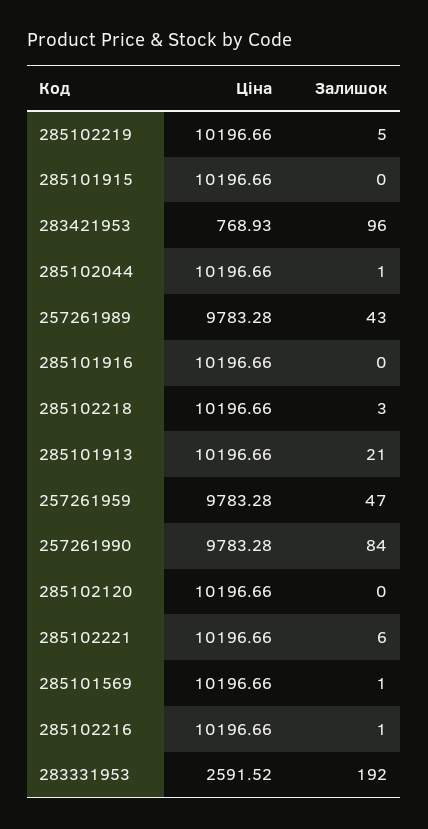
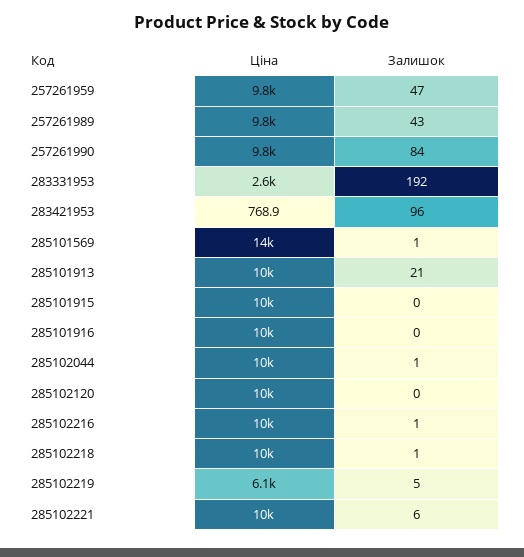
  {
    "Ціна": {
-     "285102219": 10196.66,
+     "285102219": 6100,
      "285101915": 10196.66,
      "283421953": 768.93,
      "285102044": 10196.66,
      "257261989": 9783.28,
      "285101916": 10196.66,
      "285102218": 10196.66,
      "285101913": 10196.66,
      "257261959": 9783.28,
      "257261990": 9783.28,
      "285102120": 10196.66,
      "285102221": 10196.66,
-     "285101569": 10196.66,
+     "285101569": 14000,
      "285102216": 10196.66,
      "283331953": 2591.52
    },
    "Залишок": {
      "285102219": 5,
      "285101915": 0,
      "283421953": 96,
      "285102044": 1,
      "257261989": 43,
      "285101916": 0,
-     "285102218": 3,
+     "285102218": 1,
      "285101913": 21,
      "257261959": 47,
      "257261990": 84,
      "285102120": 0,
      "285102221": 6,
      "285101569": 1,
      "285102216": 1,
      "283331953": 192
    }
  }

